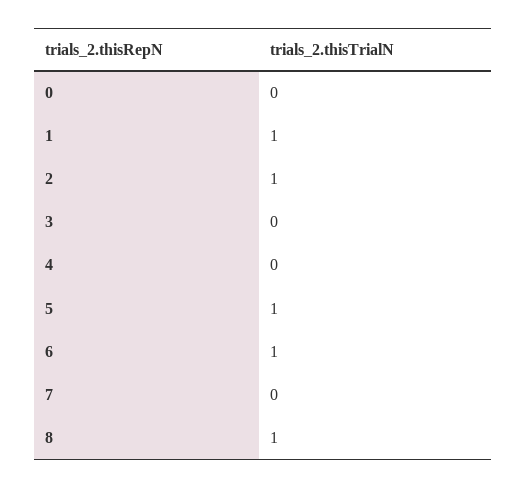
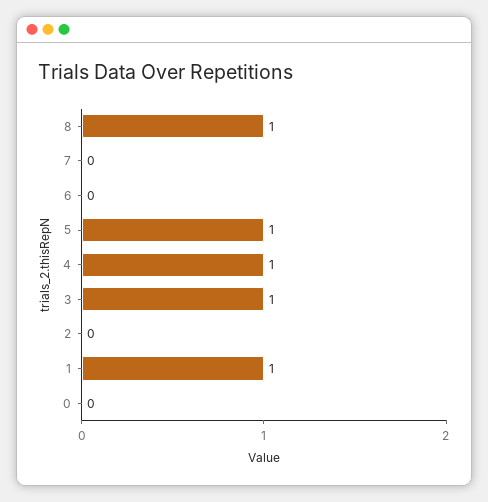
  {
    "0": 0,
    "1": 1,
-   "2": 1,
+   "2": 0,
-   "3": 0,
+   "3": 1,
-   "4": 0,
+   "4": 1,
    "5": 1,
-   "6": 1,
+   "6": 0,
    "7": 0,
    "8": 1
  }

